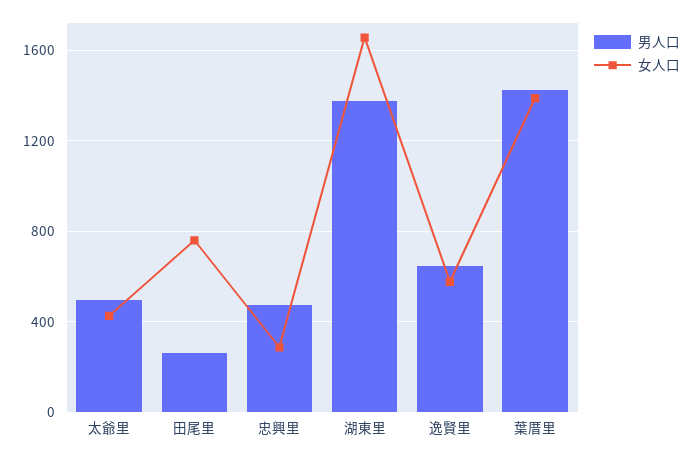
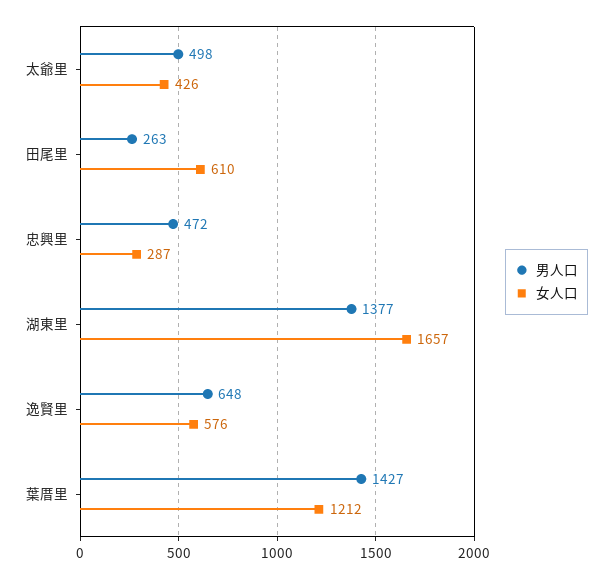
  {
    "男人口": {
      "太爺里": 498,
      "田尾里": 263,
      "忠興里": 472,
      "湖東里": 1377,
      "逸賢里": 648,
      "葉厝里": 1427
    },
    "女人口": {
      "太爺里": 426,
-     "田尾里": 750,
+     "田尾里": 610,
      "忠興里": 287,
      "湖東里": 1657,
      "逸賢里": 576,
-     "葉厝里": 1400
+     "葉厝里": 1212
    }
  }

